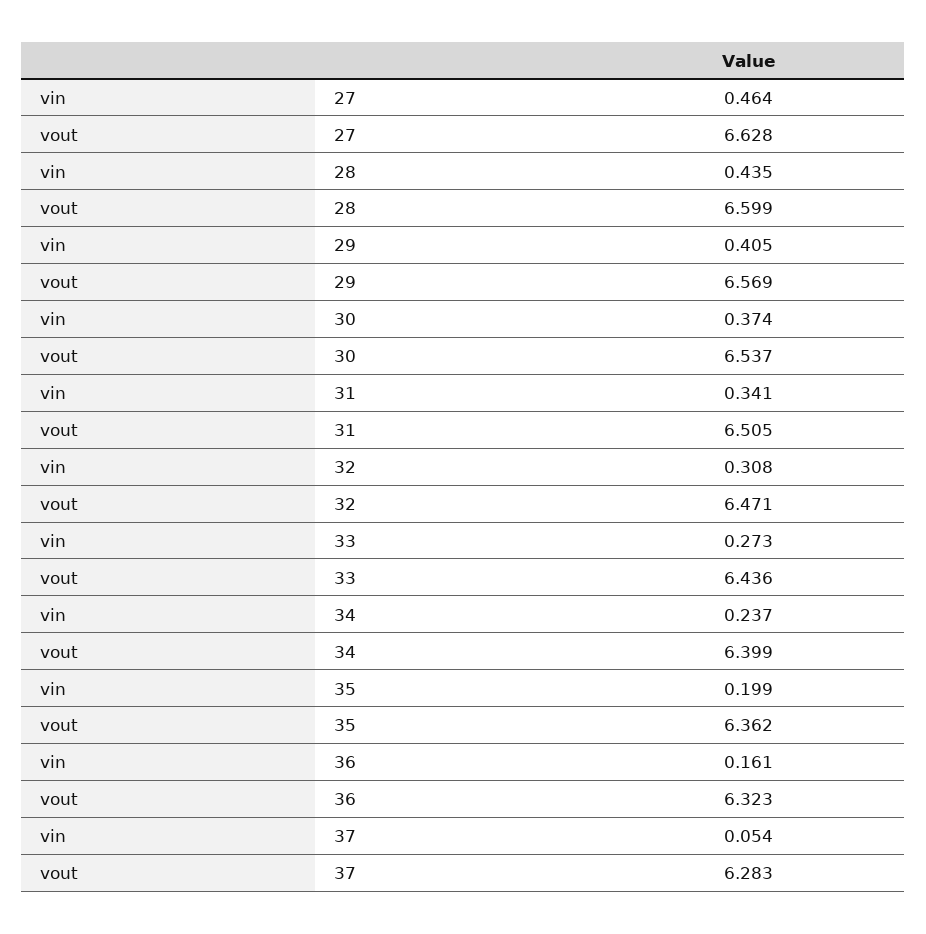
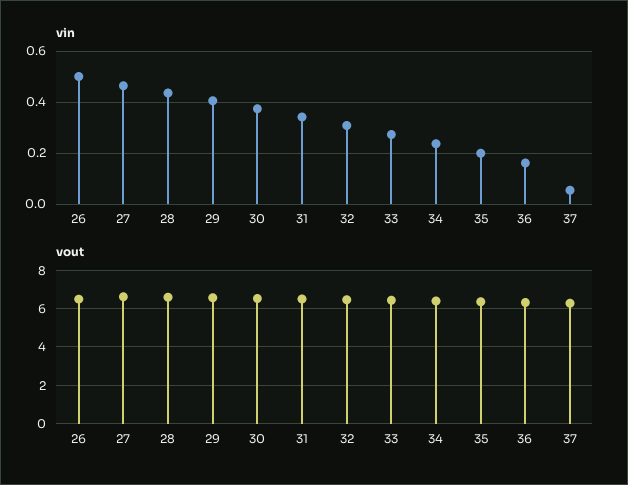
  {
    "vin": {
      "27": 0.464,
      "28": 0.435,
      "29": 0.405,
      "30": 0.374,
      "31": 0.341,
      "32": 0.308,
      "33": 0.273,
      "34": 0.237,
      "35": 0.199,
      "36": 0.161,
-     "37": 0.054
+     "37": 0.054,
+     "26": 0.5
    },
    "vout": {
      "27": 6.628,
      "28": 6.599,
      "29": 6.569,
      "30": 6.537,
      "31": 6.505,
      "32": 6.471,
      "33": 6.436,
      "34": 6.399,
      "35": 6.362,
      "36": 6.323,
-     "37": 6.283
+     "37": 6.283,
+     "26": 6.5
    }
  }

